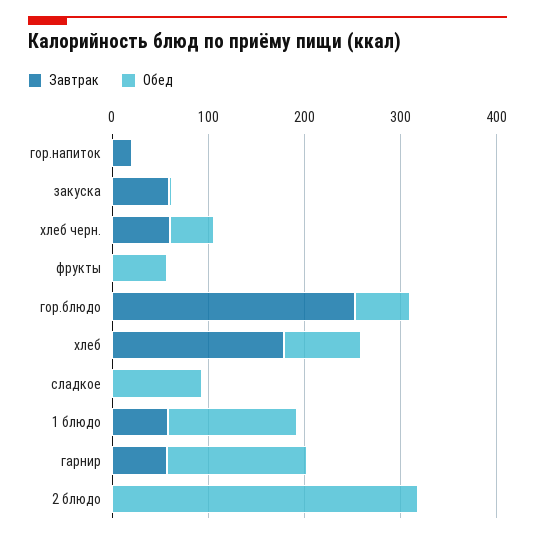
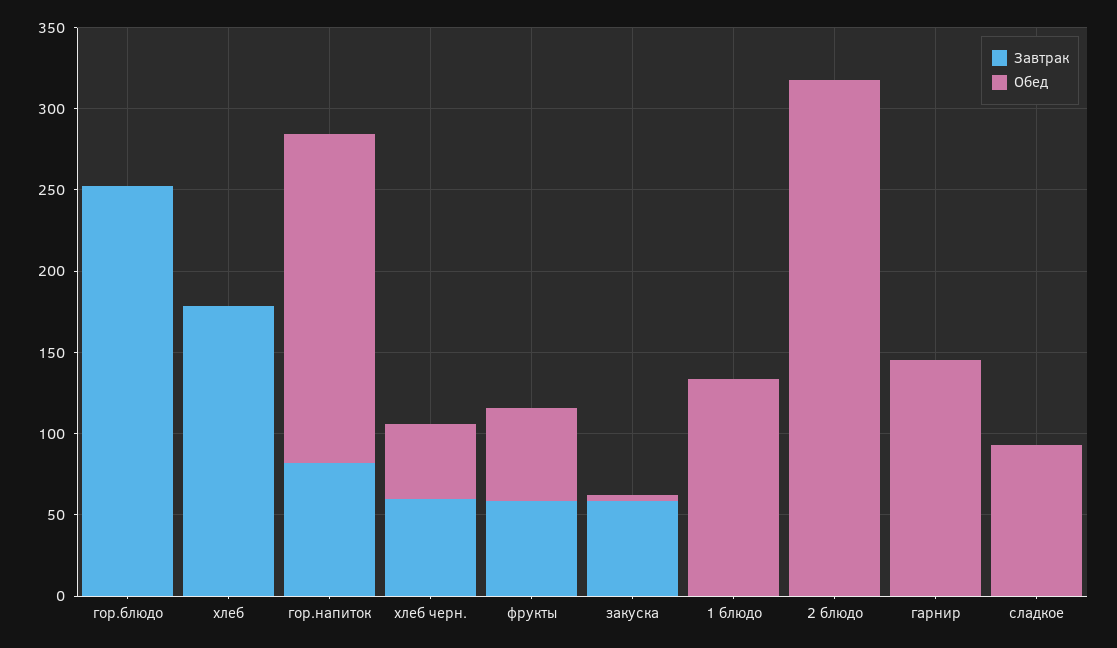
  {
    "Завтрак": {
-     "гор.напиток": 20,
+     "гор.напиток": 80,
      "закуска": 60,
      "хлеб черн.": 60,
-     "фрукты": 0,
+     "фрукты": 60,
      "гор.блюдо": 250,
      "хлеб": 180,
      "сладкое": 0,
-     "1 блюдо": 60,
+     "1 блюдо": 0,
-     "гарнир": 60,
+     "гарнир": 0,
      "2 блюдо": 0
    },
    "Обед": {
-     "гор.напиток": 0,
+     "гор.напиток": 200,
      "закуска": 0,
      "хлеб черн.": 50,
      "фрукты": 60,
-     "гор.блюдо": 60,
+     "гор.блюдо": 0,
-     "хлеб": 80,
+     "хлеб": 0,
      "сладкое": 90,
      "1 блюдо": 130,
      "гарнир": 150,
      "2 блюдо": 320
    }
  }

